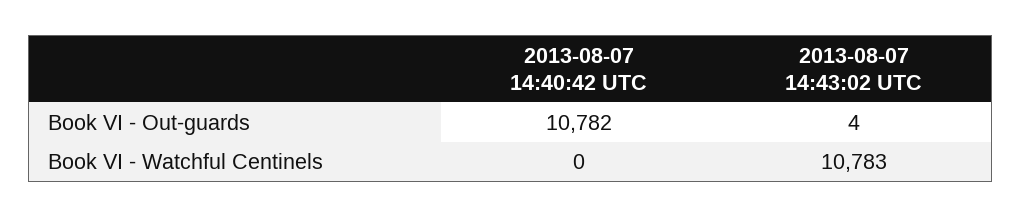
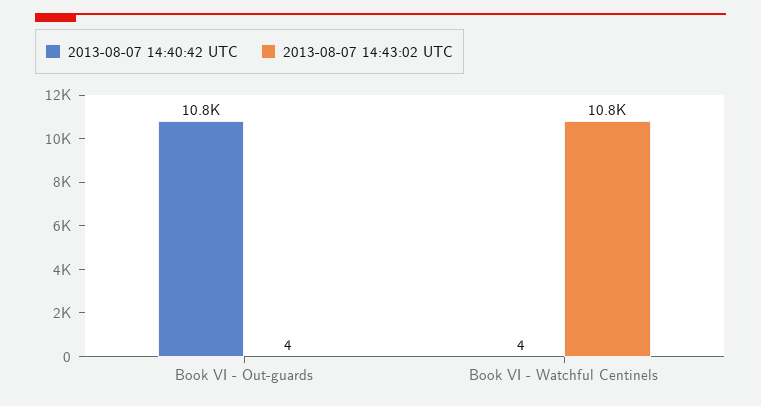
  {
    "2013-08-07 14:40:42 UTC": {
      "Book VI - Out-guards": 10782,
-     "Book VI - Watchful Centinels": 0
+     "Book VI - Watchful Centinels": 4
    },
    "2013-08-07 14:43:02 UTC": {
      "Book VI - Out-guards": 4,
      "Book VI - Watchful Centinels": 10783
    }
  }

